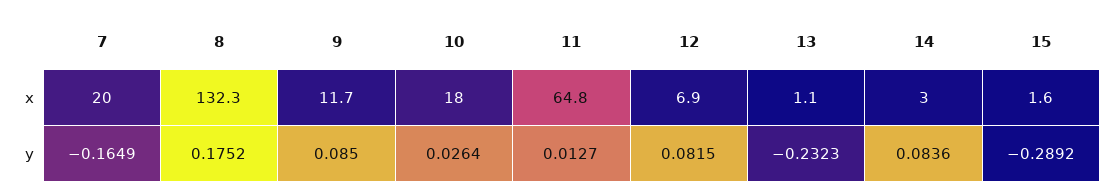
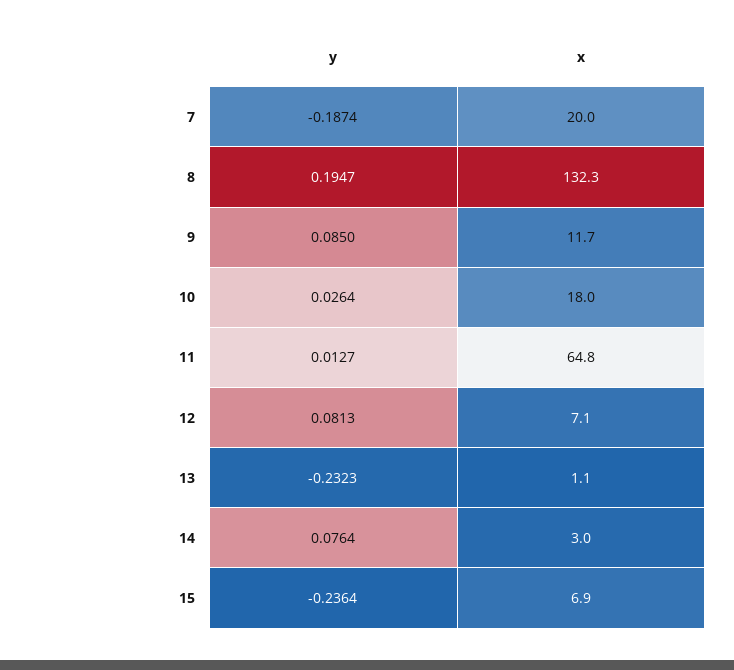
  {
    "7": {
      "x": 20,
-     "y": -0.1649
+     "y": -0.1874
    },
    "8": {
      "x": 132.3,
-     "y": 0.1752
+     "y": 0.1947
    },
    "9": {
      "x": 11.7,
      "y": 0.085
    },
    "10": {
      "x": 18,
      "y": 0.0264
    },
    "11": {
      "x": 64.8,
      "y": 0.0127
    },
    "12": {
-     "x": 6.9,
+     "x": 7.1,
-     "y": 0.0815
+     "y": 0.0813
    },
    "13": {
      "x": 1.1,
      "y": -0.2323
    },
    "14": {
      "x": 3,
-     "y": 0.0836
+     "y": 0.0764
    },
    "15": {
-     "x": 1.6,
+     "x": 6.9,
-     "y": -0.2892
+     "y": -0.2364
    }
  }

